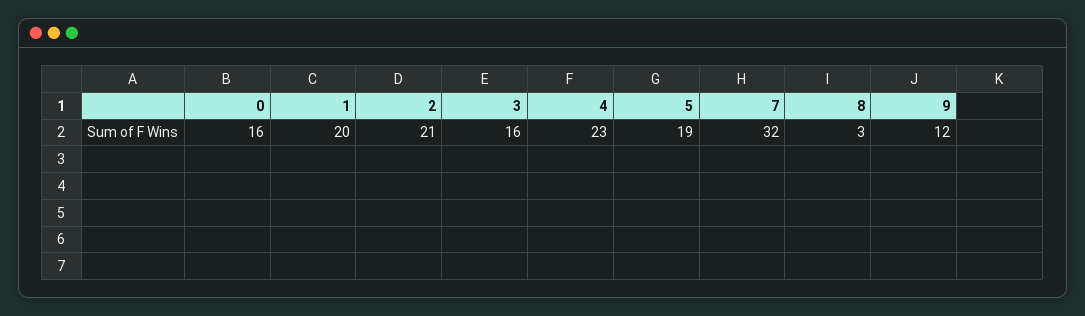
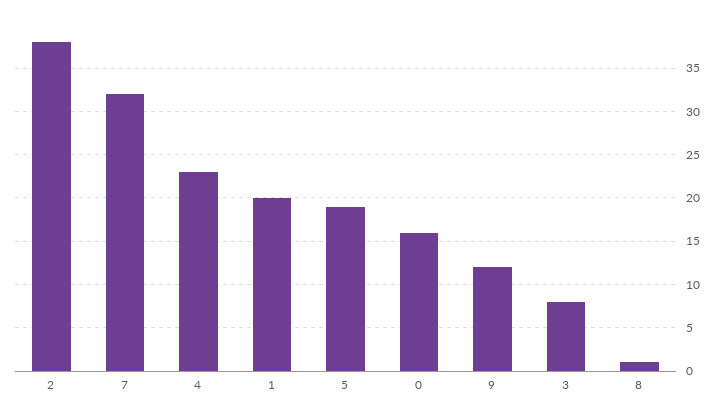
  {
    "0": 16,
    "1": 20,
-   "2": 21,
+   "2": 38,
-   "3": 16,
+   "3": 8,
    "4": 23,
    "5": 19,
    "7": 32,
-   "8": 3,
+   "8": 1,
    "9": 12
  }

